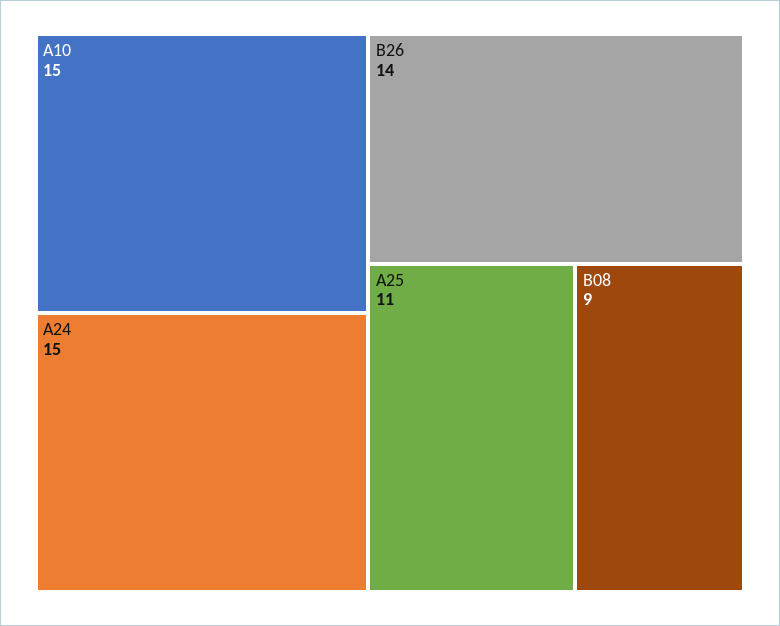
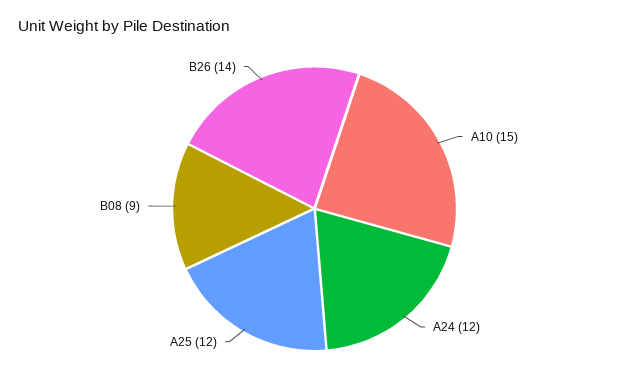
  {
    "A10": 15,
-   "A24": 15,
+   "A24": 12,
    "B26": 14,
-   "A25": 11,
+   "A25": 12,
    "B08": 9
  }

